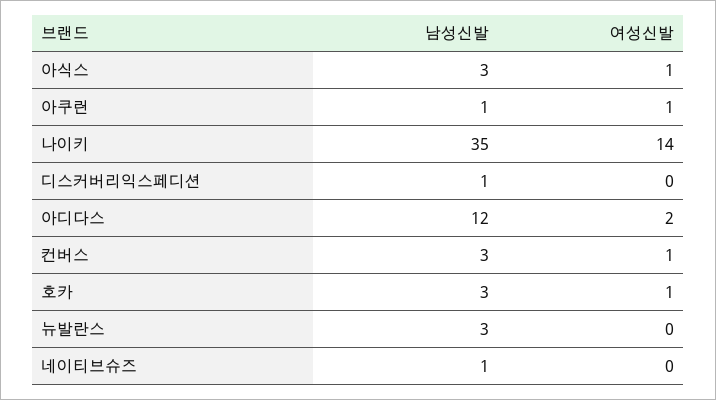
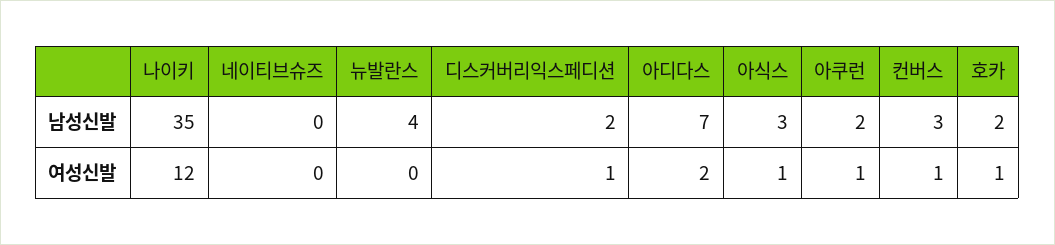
  {
    "남성신발": {
      "아식스": 3,
-     "아쿠런": 1,
+     "아쿠런": 2,
      "나이키": 35,
-     "디스커버리익스페디션": 1,
+     "디스커버리익스페디션": 2,
-     "아디다스": 12,
+     "아디다스": 7,
      "컨버스": 3,
-     "호카": 3,
+     "호카": 2,
-     "뉴발란스": 3,
+     "뉴발란스": 4,
-     "네이티브슈즈": 1
+     "네이티브슈즈": 0
    },
    "여성신발": {
      "아식스": 1,
      "아쿠런": 1,
-     "나이키": 14,
+     "나이키": 12,
-     "디스커버리익스페디션": 0,
+     "디스커버리익스페디션": 1,
      "아디다스": 2,
      "컨버스": 1,
      "호카": 1,
      "뉴발란스": 0,
      "네이티브슈즈": 0
    }
  }

